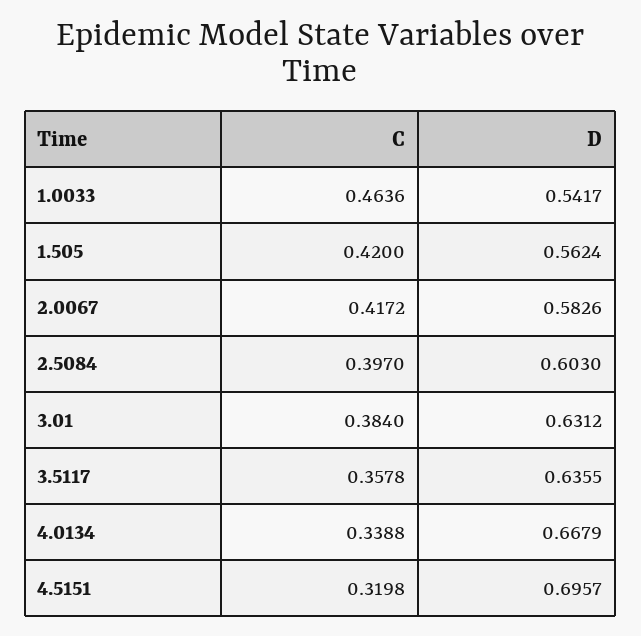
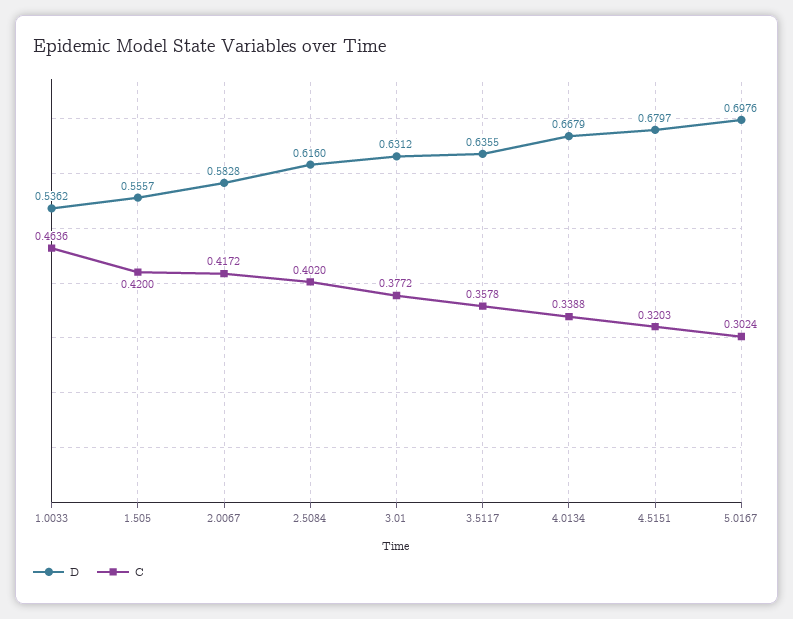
  {
    "C": {
      "1.0033": 0.4636,
      "1.505": 0.42,
      "2.0067": 0.4172,
-     "2.5084": 0.397,
+     "2.5084": 0.402,
-     "3.01": 0.384,
+     "3.01": 0.3772,
      "3.5117": 0.3578,
      "4.0134": 0.3388,
-     "4.5151": 0.3198
+     "4.5151": 0.3203,
+     "5.0167": 0.3024
    },
    "D": {
-     "1.0033": 0.5417,
+     "1.0033": 0.5362,
-     "1.505": 0.5624,
+     "1.505": 0.5557,
-     "2.0067": 0.5826,
+     "2.0067": 0.5828,
-     "2.5084": 0.603,
+     "2.5084": 0.616,
      "3.01": 0.6312,
      "3.5117": 0.6355,
      "4.0134": 0.6679,
-     "4.5151": 0.6957
+     "4.5151": 0.6797,
+     "5.0167": 0.6976
    }
  }

